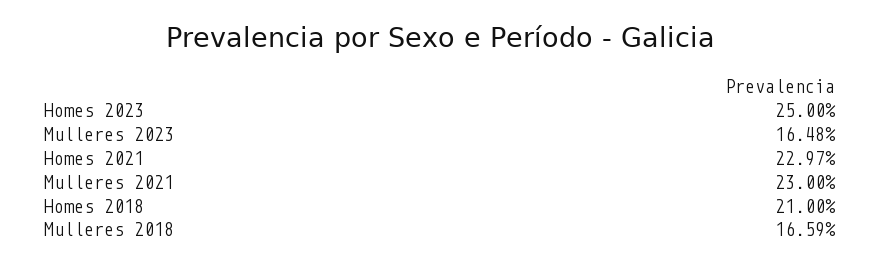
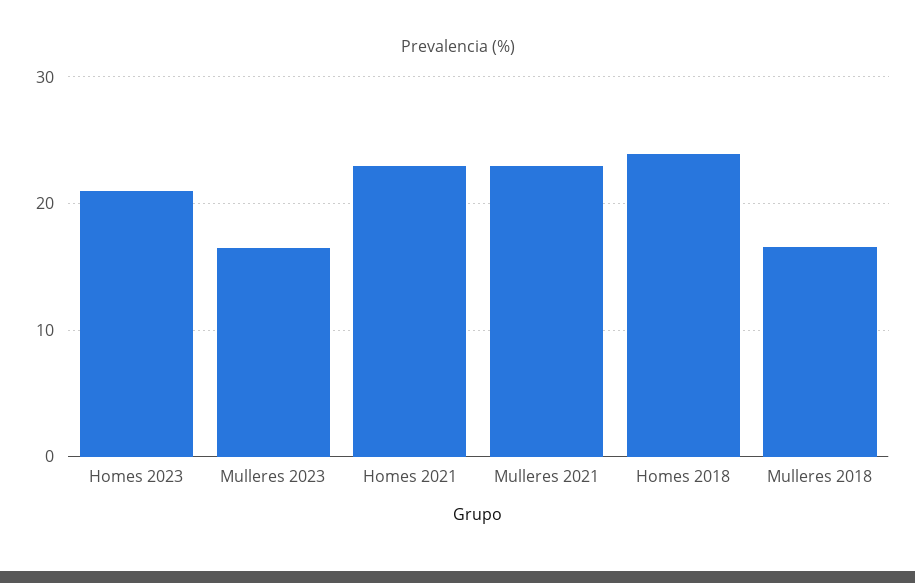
  {
-   "Homes 2023": 25,
+   "Homes 2023": 21,
    "Mulleres 2023": 16.48,
    "Homes 2021": 22.97,
    "Mulleres 2021": 23,
-   "Homes 2018": 21,
+   "Homes 2018": 24,
    "Mulleres 2018": 16.59
  }

